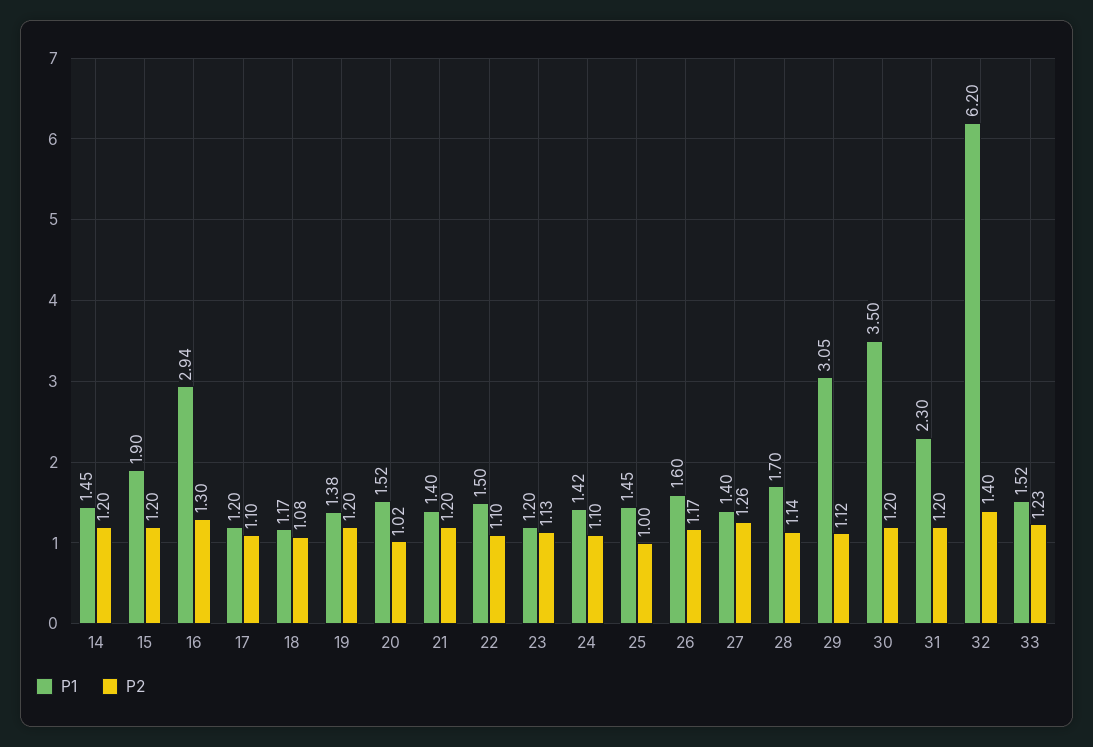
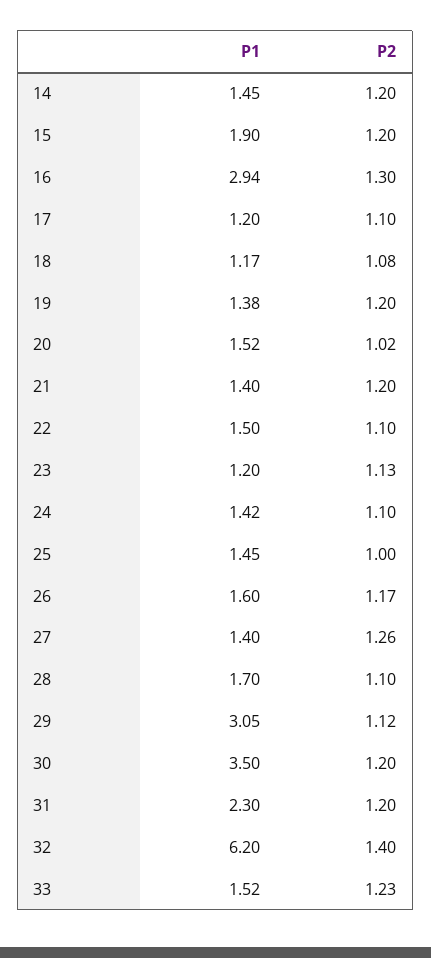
  {
    "P1": {
      "14": 1.45,
      "15": 1.9,
      "16": 2.94,
      "17": 1.2,
      "18": 1.17,
      "19": 1.38,
      "20": 1.52,
      "21": 1.4,
      "22": 1.5,
      "23": 1.2,
      "24": 1.42,
      "25": 1.45,
      "26": 1.6,
      "27": 1.4,
      "28": 1.7,
      "29": 3.05,
      "30": 3.5,
      "31": 2.3,
      "32": 6.2,
      "33": 1.52
    },
    "P2": {
      "14": 1.2,
      "15": 1.2,
      "16": 1.3,
      "17": 1.1,
      "18": 1.08,
      "19": 1.2,
      "20": 1.02,
      "21": 1.2,
      "22": 1.1,
      "23": 1.13,
      "24": 1.1,
      "25": 1,
      "26": 1.17,
      "27": 1.26,
-     "28": 1.14,
+     "28": 1.1,
      "29": 1.12,
      "30": 1.2,
      "31": 1.2,
      "32": 1.4,
      "33": 1.23
    }
  }

